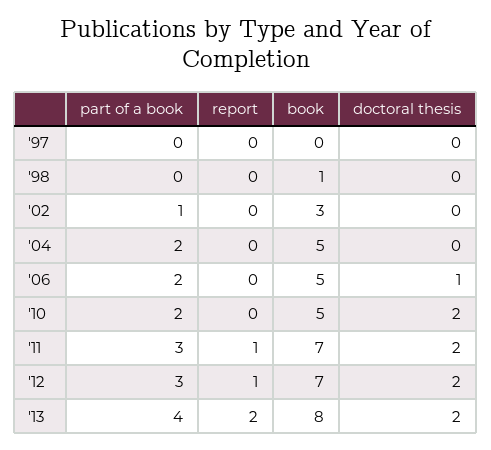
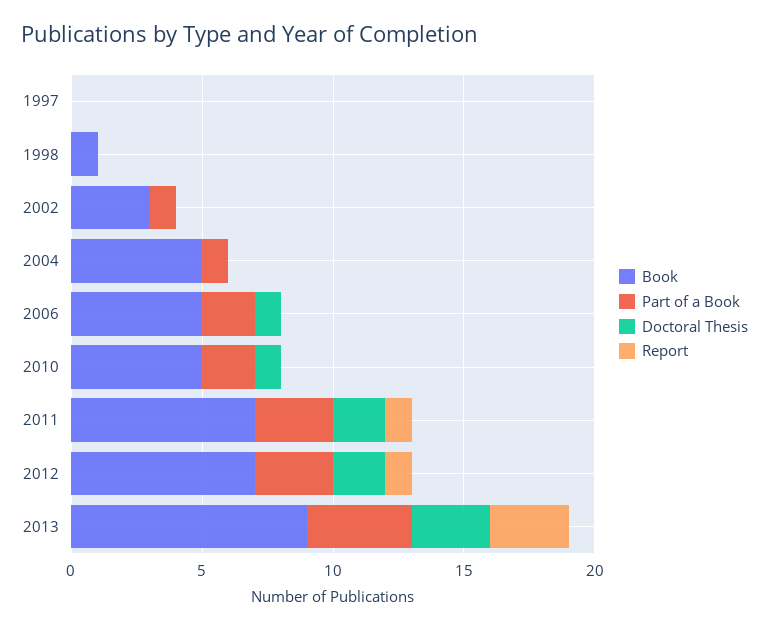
  {
    "part of a book": {
      "'97": 0,
      "'98": 0,
      "'02": 1,
-     "'04": 2,
+     "'04": 1,
      "'06": 2,
      "'10": 2,
      "'11": 3,
      "'12": 3,
      "'13": 4
    },
    "report": {
      "'97": 0,
      "'98": 0,
      "'02": 0,
      "'04": 0,
      "'06": 0,
      "'10": 0,
      "'11": 1,
      "'12": 1,
-     "'13": 2
+     "'13": 3
    },
    "book": {
      "'97": 0,
      "'98": 1,
      "'02": 3,
      "'04": 5,
      "'06": 5,
      "'10": 5,
      "'11": 7,
      "'12": 7,
-     "'13": 8
+     "'13": 9
    },
    "doctoral thesis": {
      "'97": 0,
      "'98": 0,
      "'02": 0,
      "'04": 0,
      "'06": 1,
-     "'10": 2,
+     "'10": 1,
      "'11": 2,
      "'12": 2,
-     "'13": 2
+     "'13": 3
    }
  }

